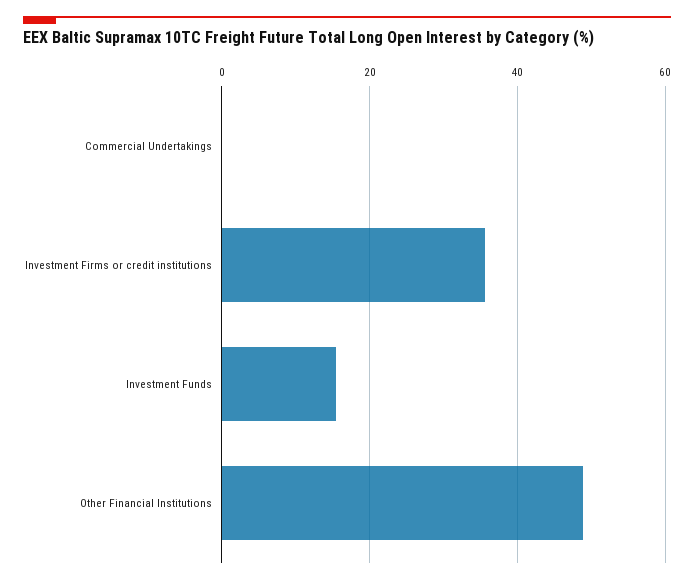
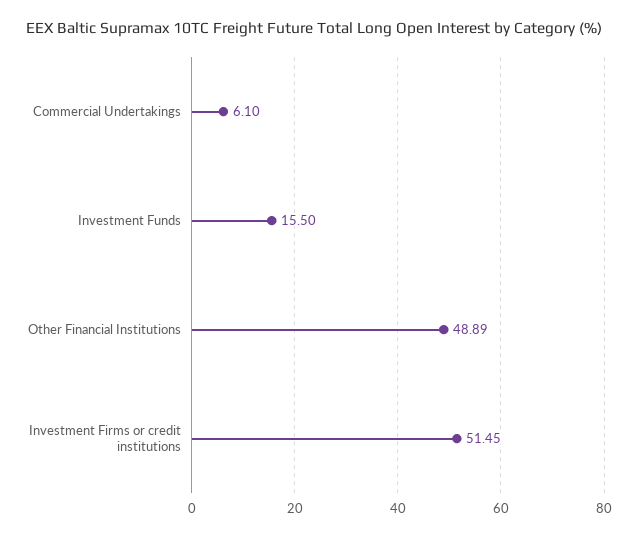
  {
-   "Commercial Undertakings": 0,
+   "Commercial Undertakings": 6.1,
-   "Investment Firms or credit institutions": 36,
+   "Investment Firms or credit institutions": 51.45,
    "Investment Funds": 15.5,
    "Other Financial Institutions": 48.89
  }

